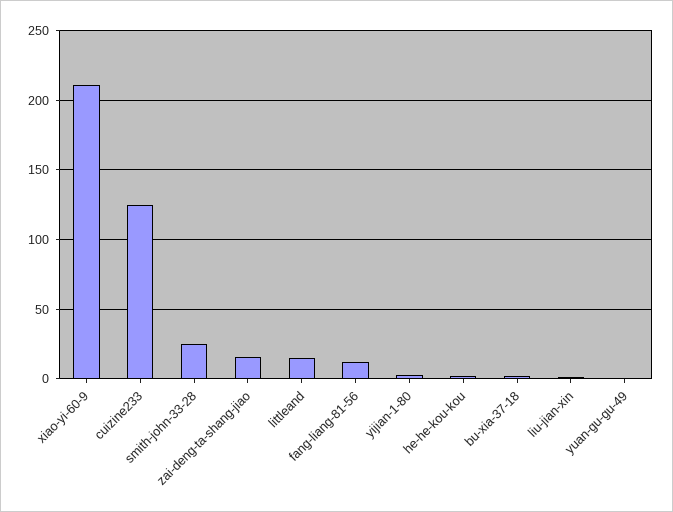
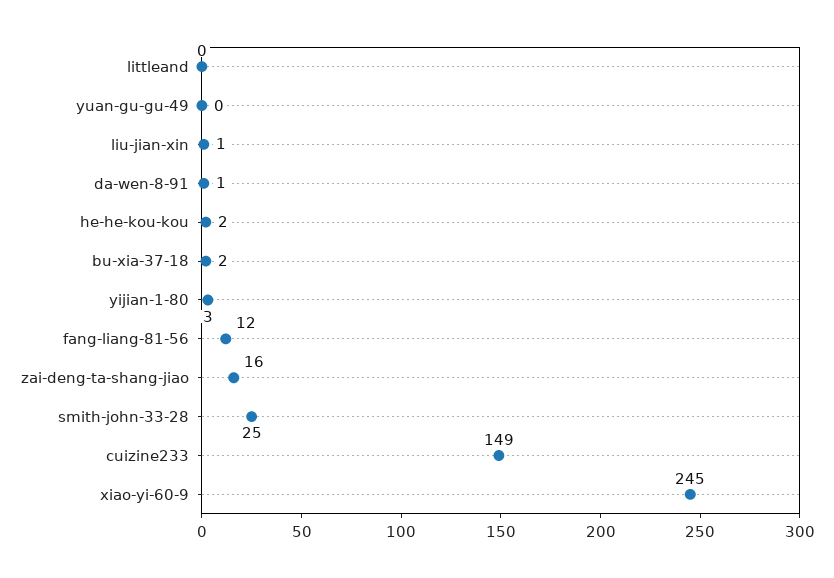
  {
-   "xiao-yi-60-9": 210,
+   "xiao-yi-60-9": 245,
-   "cuizine233": 125,
+   "cuizine233": 149,
    "smith-john-33-28": 25,
    "zai-deng-ta-shang-jiao": 16,
-   "littleand": 15,
+   "littleand": 0,
    "fang-liang-81-56": 12,
    "yijian-1-80": 3,
    "he-he-kou-kou": 2,
    "bu-xia-37-18": 2,
    "liu-jian-xin": 1,
-   "yuan-gu-gu-49": 0
+   "yuan-gu-gu-49": 0,
+   "da-wen-8-91": 1
  }

